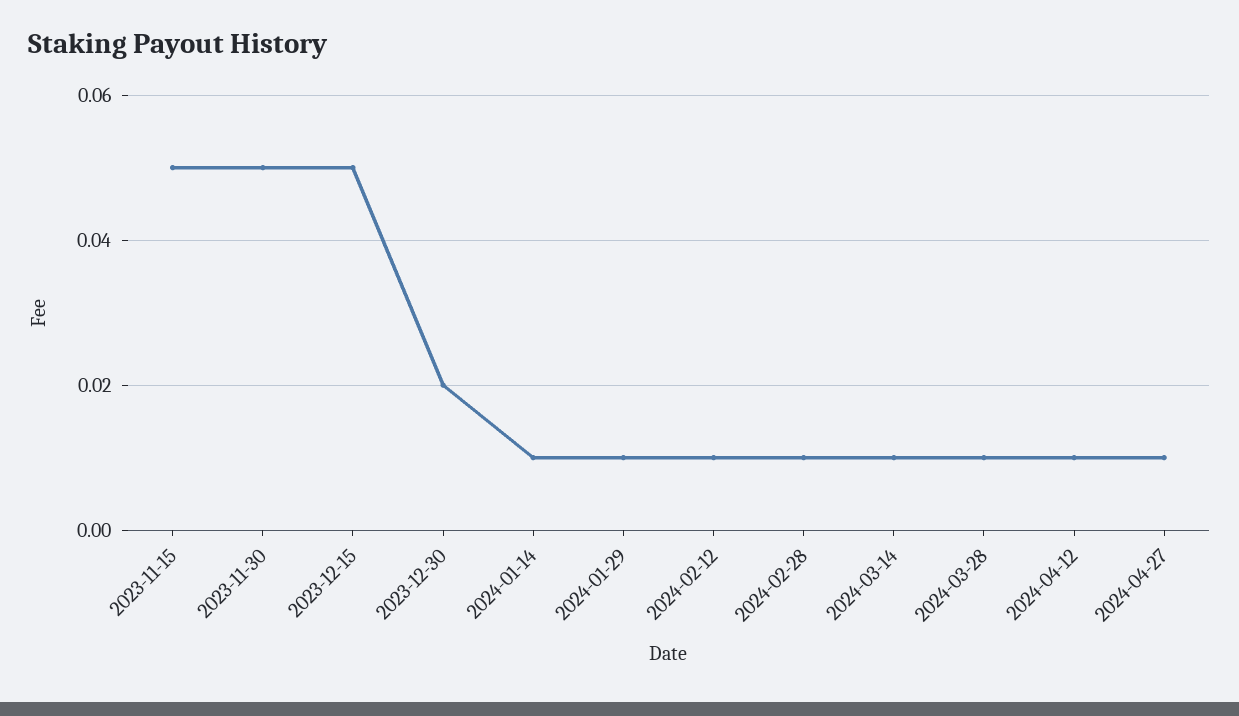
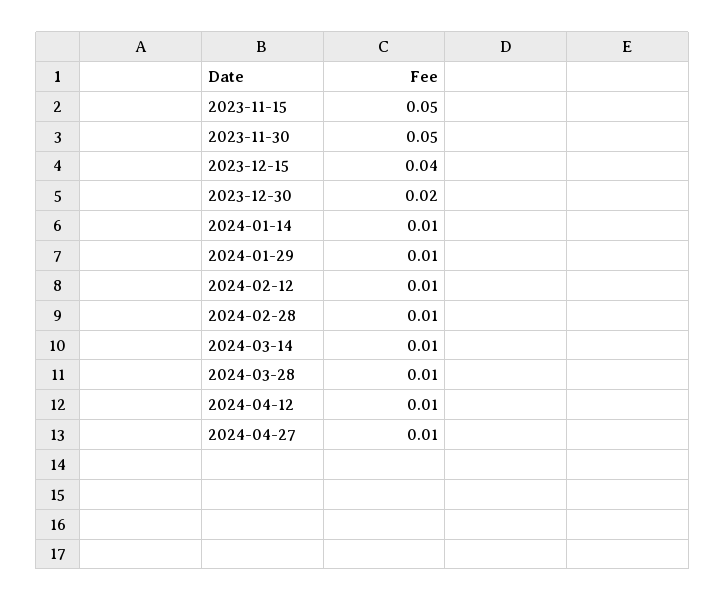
  {
    "2023-11-15": 0.05,
    "2023-11-30": 0.05,
-   "2023-12-15": 0.05,
+   "2023-12-15": 0.04,
    "2023-12-30": 0.02,
    "2024-01-14": 0.01,
    "2024-01-29": 0.01,
    "2024-02-12": 0.01,
    "2024-02-28": 0.01,
    "2024-03-14": 0.01,
    "2024-03-28": 0.01,
    "2024-04-12": 0.01,
    "2024-04-27": 0.01
  }

